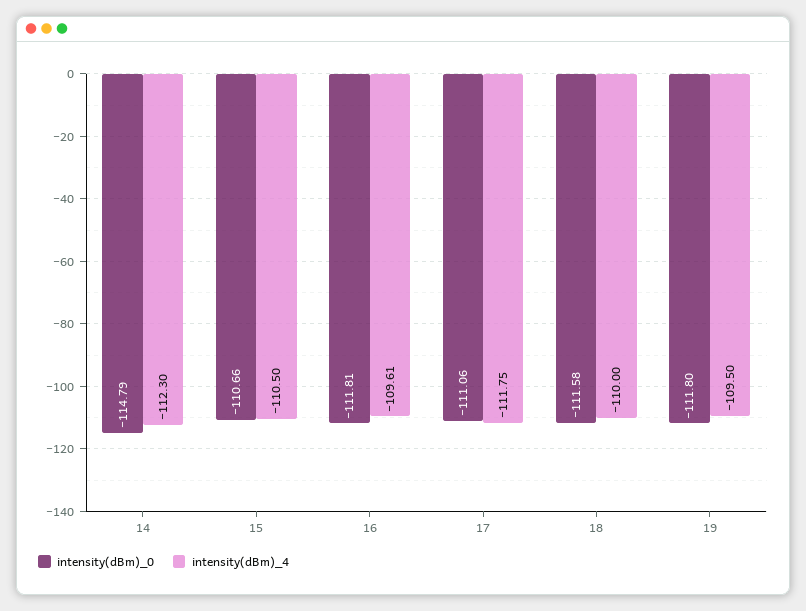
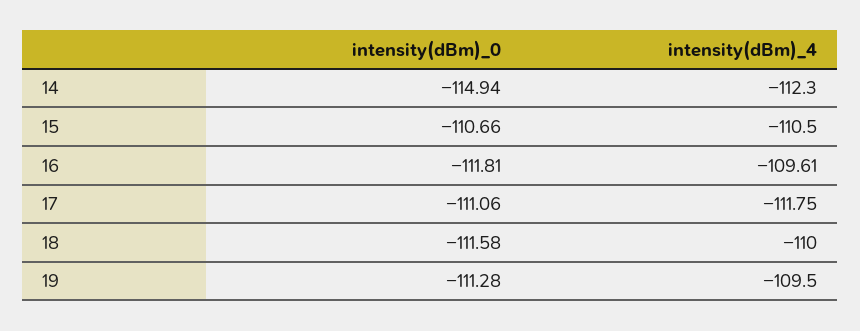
  {
    "intensity(dBm)_0": {
-     "14": -114.79,
+     "14": -114.94,
      "15": -110.66,
      "16": -111.81,
      "17": -111.06,
      "18": -111.58,
-     "19": -111.8
+     "19": -111.28
    },
    "intensity(dBm)_4": {
      "14": -112.3,
      "15": -110.5,
      "16": -109.61,
      "17": -111.75,
      "18": -110,
      "19": -109.5
    }
  }

